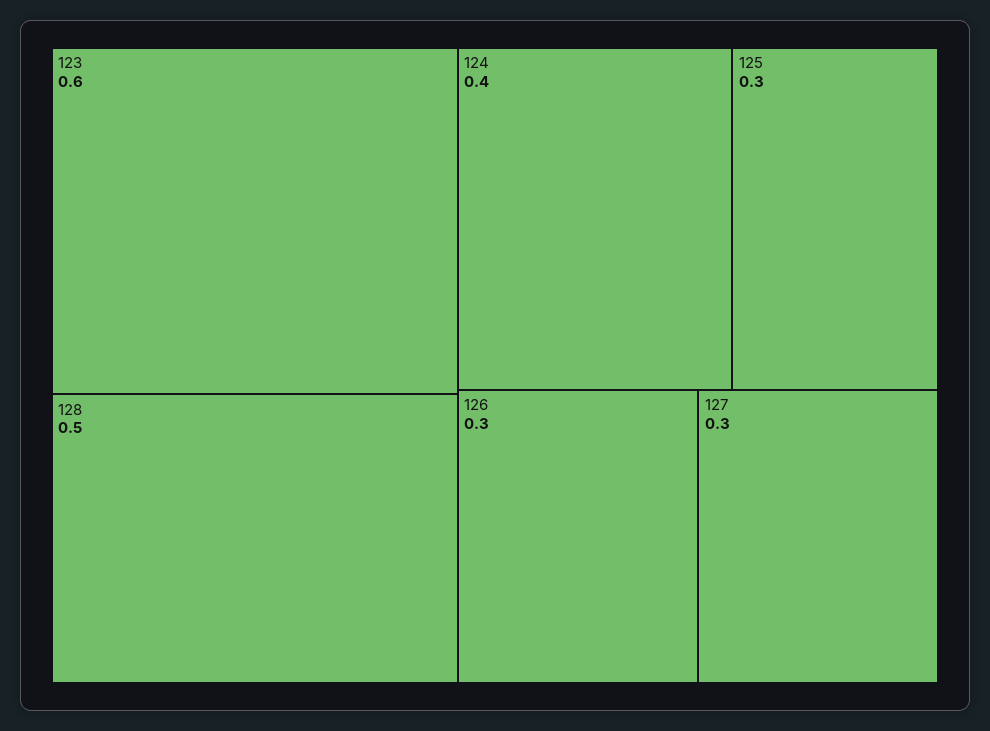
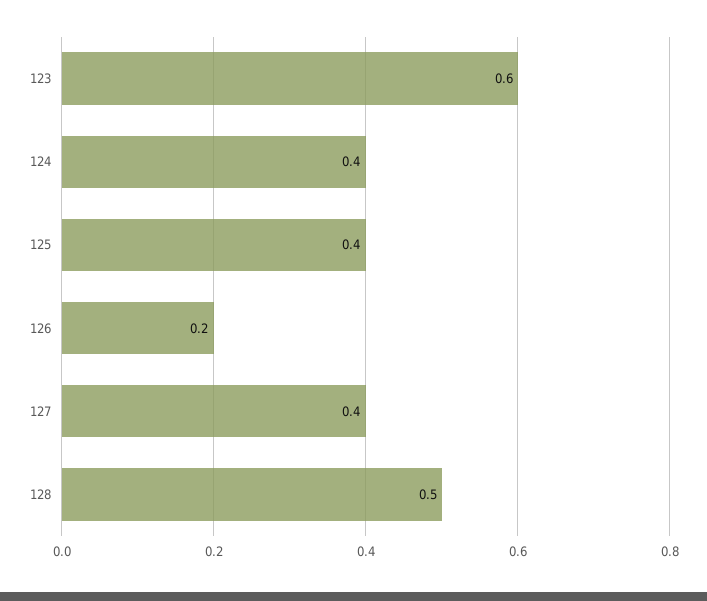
  {
    "123": 0.6,
    "128": 0.5,
    "124": 0.4,
-   "125": 0.3,
+   "125": 0.4,
-   "126": 0.3,
+   "126": 0.2,
-   "127": 0.3
+   "127": 0.4
  }

